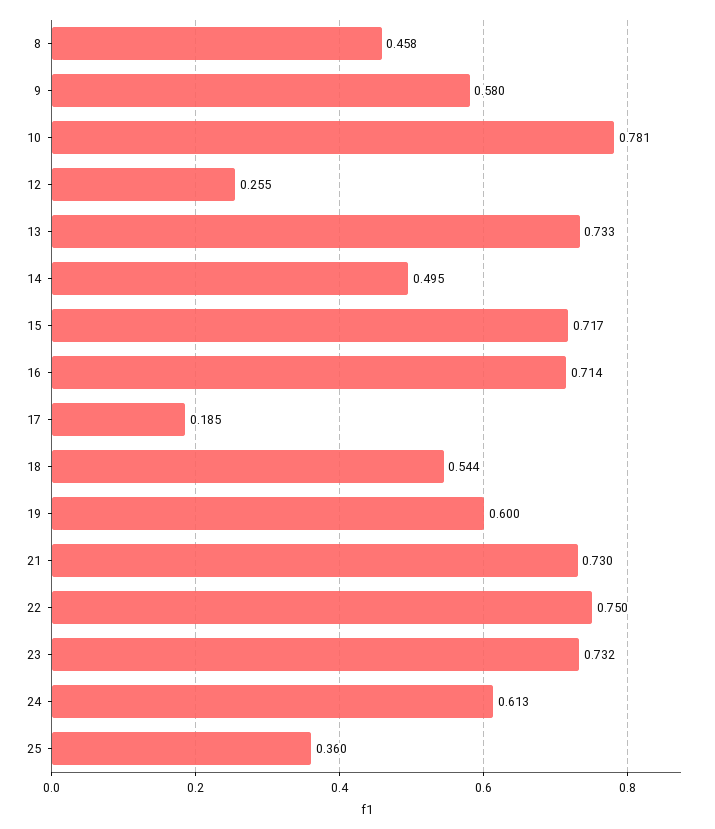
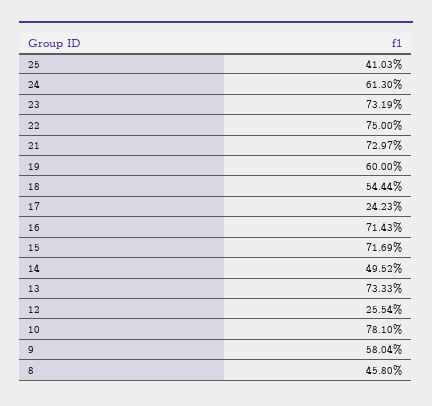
  {
    "8": 0.458,
    "9": 0.5804,
    "10": 0.781,
    "12": 0.2554,
    "13": 0.7333,
    "14": 0.4952,
    "15": 0.7169,
    "16": 0.7143,
-   "17": 0.185,
+   "17": 0.2423,
    "18": 0.5444,
    "19": 0.6,
    "21": 0.7297,
    "22": 0.75,
    "23": 0.7319,
    "24": 0.613,
-   "25": 0.36
+   "25": 0.4103
  }

